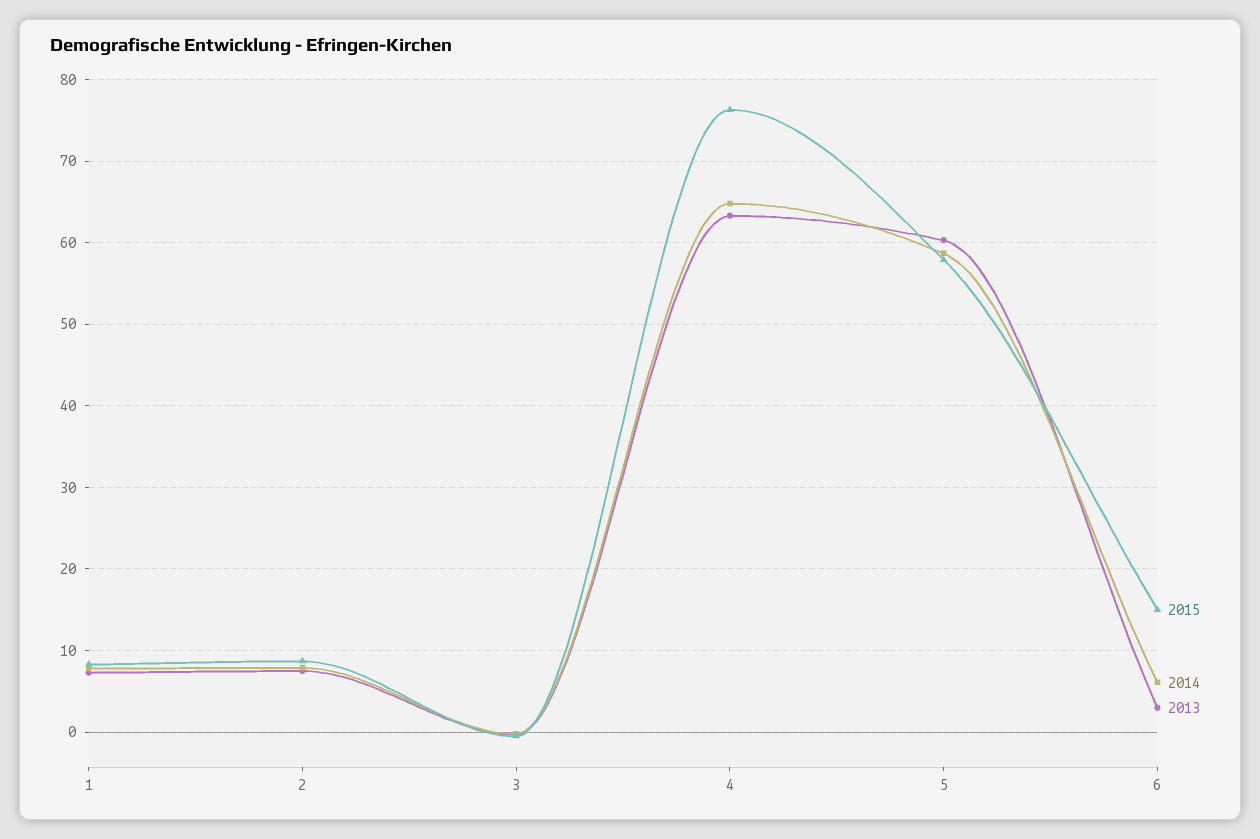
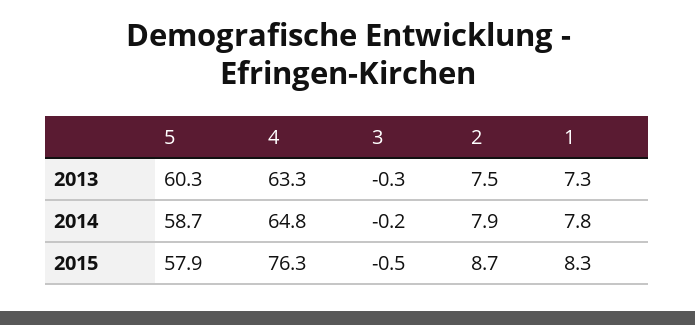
  {
    "2015": {
      "1": 8.3,
      "2": 8.7,
      "3": -0.5,
      "4": 76.3,
-     "5": 57.9,
+     "5": 57.9
-     "6": 15
    },
    "2014": {
      "1": 7.8,
      "2": 7.9,
      "3": -0.2,
      "4": 64.8,
-     "5": 58.7,
+     "5": 58.7
-     "6": 6
    },
    "2013": {
      "1": 7.3,
      "2": 7.5,
      "3": -0.3,
      "4": 63.3,
-     "5": 60.3,
+     "5": 60.3
-     "6": 3
    }
  }

